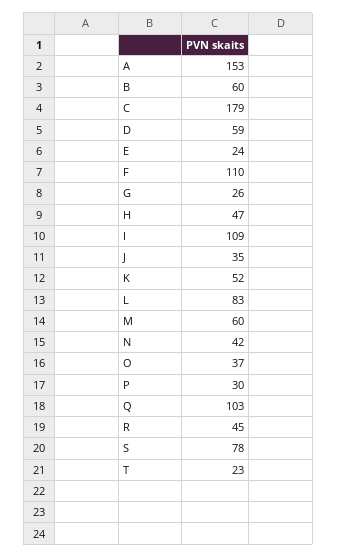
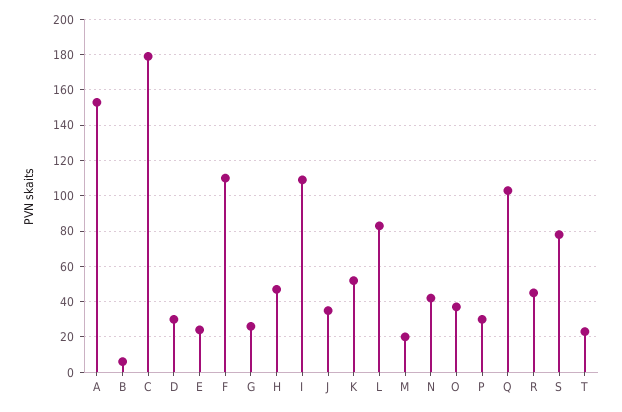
  {
    "A": 153,
-   "B": 60,
+   "B": 5,
    "C": 179,
-   "D": 59,
+   "D": 30,
    "E": 24,
    "F": 110,
    "G": 26,
    "H": 47,
    "I": 109,
    "J": 35,
    "K": 52,
    "L": 83,
-   "M": 60,
+   "M": 20,
    "N": 42,
    "O": 37,
    "P": 30,
    "Q": 103,
    "R": 45,
    "S": 78,
    "T": 23
  }

